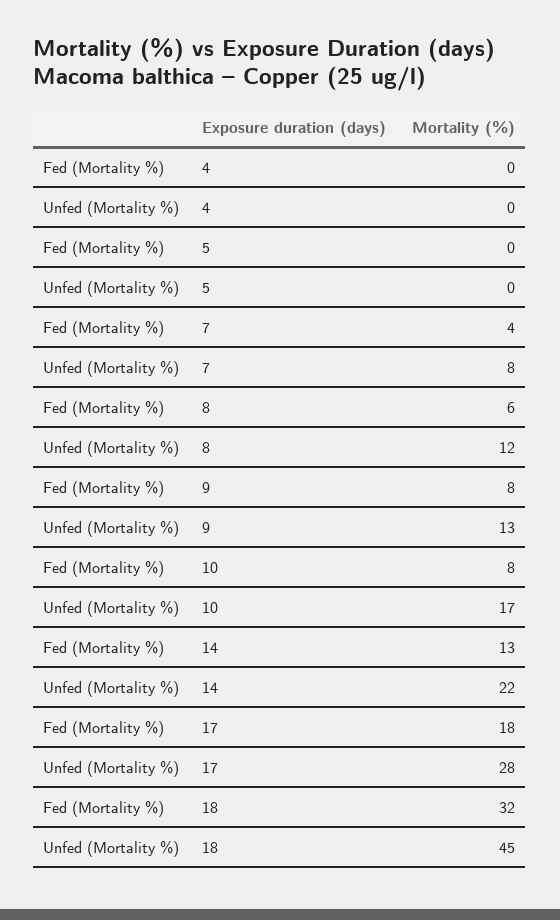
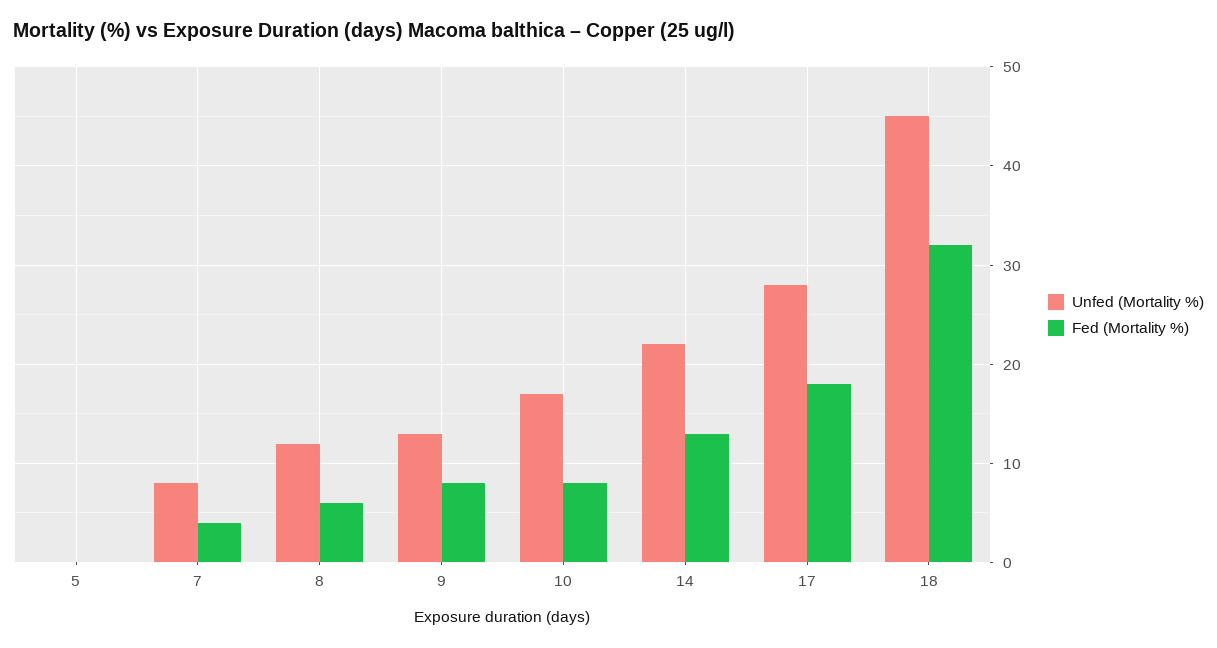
  {
    "Fed (Mortality %)": {
-     "4": 0,
      "5": 0,
      "7": 4,
      "8": 6,
      "9": 8,
      "10": 8,
      "14": 13,
      "17": 18,
      "18": 32
    },
    "Unfed (Mortality %)": {
-     "4": 0,
      "5": 0,
      "7": 8,
      "8": 12,
      "9": 13,
      "10": 17,
      "14": 22,
      "17": 28,
      "18": 45
    }
  }

